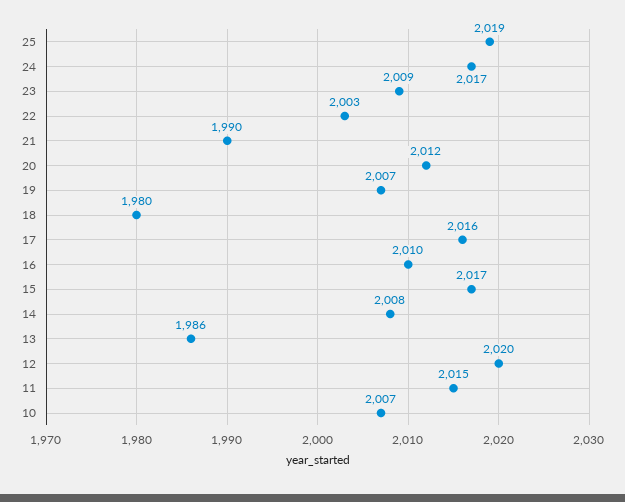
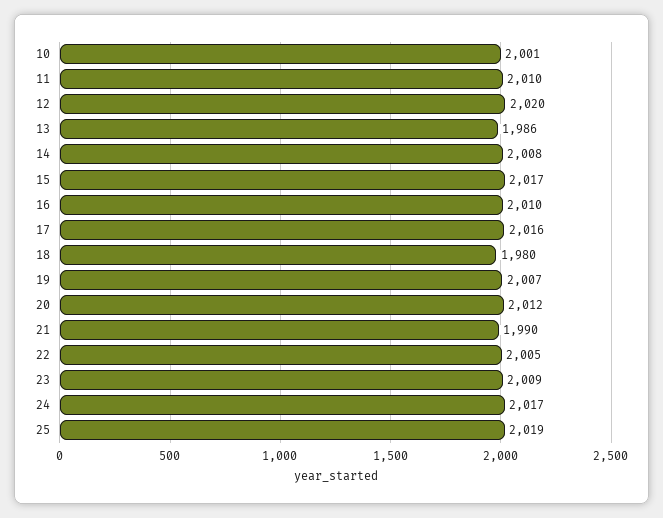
  {
    "25": 2019,
    "24": 2017,
    "23": 2009,
-   "22": 2003,
+   "22": 2005,
    "21": 1990,
    "20": 2012,
    "19": 2007,
    "18": 1980,
    "17": 2016,
    "16": 2010,
    "15": 2017,
    "14": 2008,
    "13": 1986,
    "12": 2020,
-   "11": 2015,
+   "11": 2010,
-   "10": 2007
+   "10": 2001
  }

